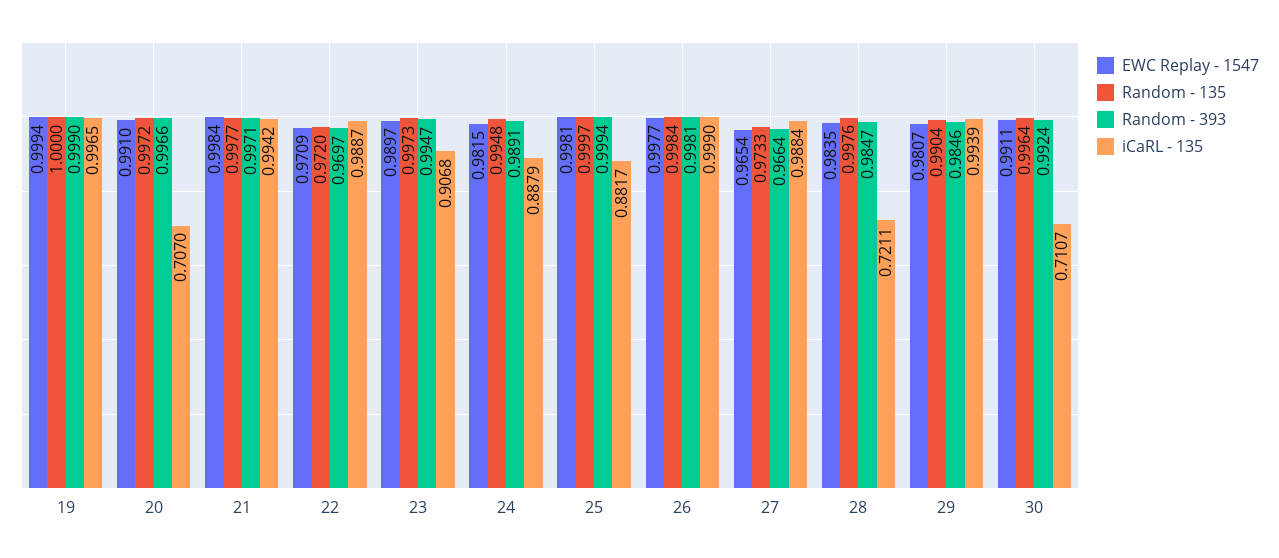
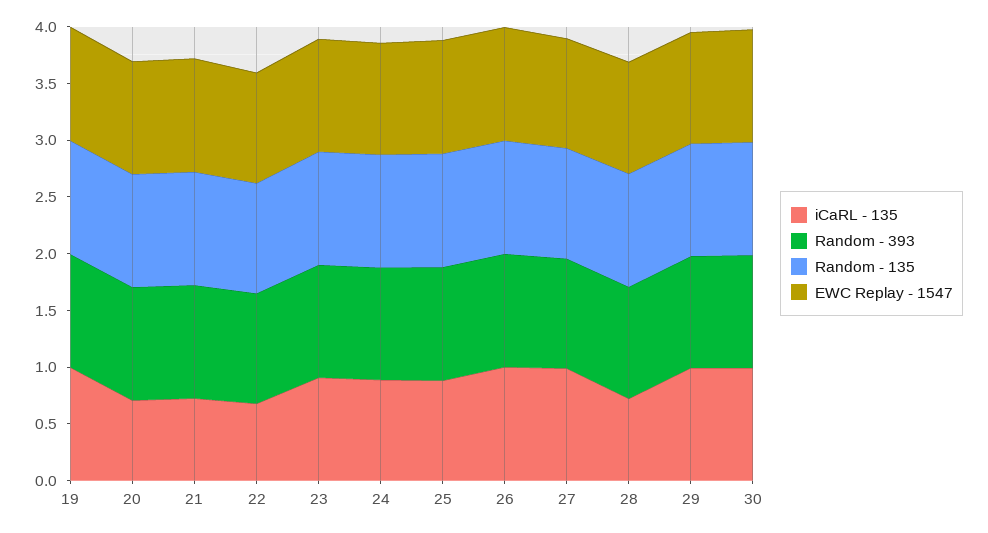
  {
    "EWC Replay - 1547": {
      "19": 0.9994,
      "20": 0.991,
      "21": 0.9984,
      "22": 0.9709,
      "23": 0.9897,
      "24": 0.9815,
      "25": 0.9981,
      "26": 0.9977,
      "27": 0.9654,
      "28": 0.9835,
      "29": 0.9807,
      "30": 0.9911
    },
    "Random - 135": {
      "19": 1,
      "20": 0.9972,
      "21": 0.9977,
      "22": 0.972,
      "23": 0.9973,
      "24": 0.9948,
      "25": 0.9997,
      "26": 0.9984,
      "27": 0.9733,
      "28": 0.9976,
      "29": 0.9904,
      "30": 0.9964
    },
    "Random - 393": {
      "19": 0.999,
      "20": 0.9966,
      "21": 0.9971,
      "22": 0.9697,
      "23": 0.9947,
      "24": 0.9891,
      "25": 0.9994,
      "26": 0.9981,
      "27": 0.9664,
      "28": 0.9847,
      "29": 0.9846,
      "30": 0.9924
    },
    "iCaRL - 135": {
      "19": 0.9965,
      "20": 0.707,
-     "21": 0.9942,
+     "21": 0.7,
-     "22": 0.9887,
+     "22": 0.7,
      "23": 0.9068,
      "24": 0.8879,
      "25": 0.8817,
      "26": 0.999,
      "27": 0.9884,
      "28": 0.7211,
      "29": 0.9939,
-     "30": 0.7107
+     "30": 1
    }
  }

